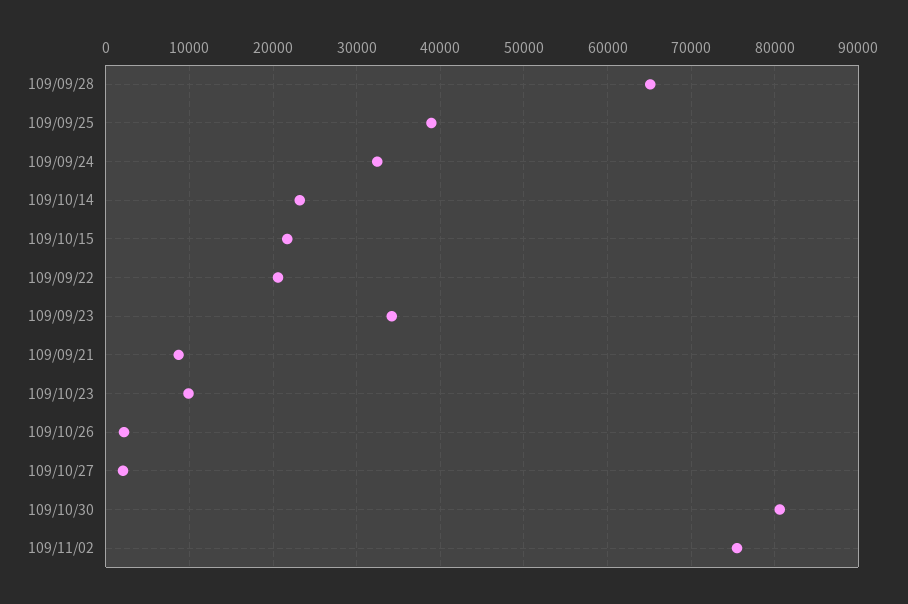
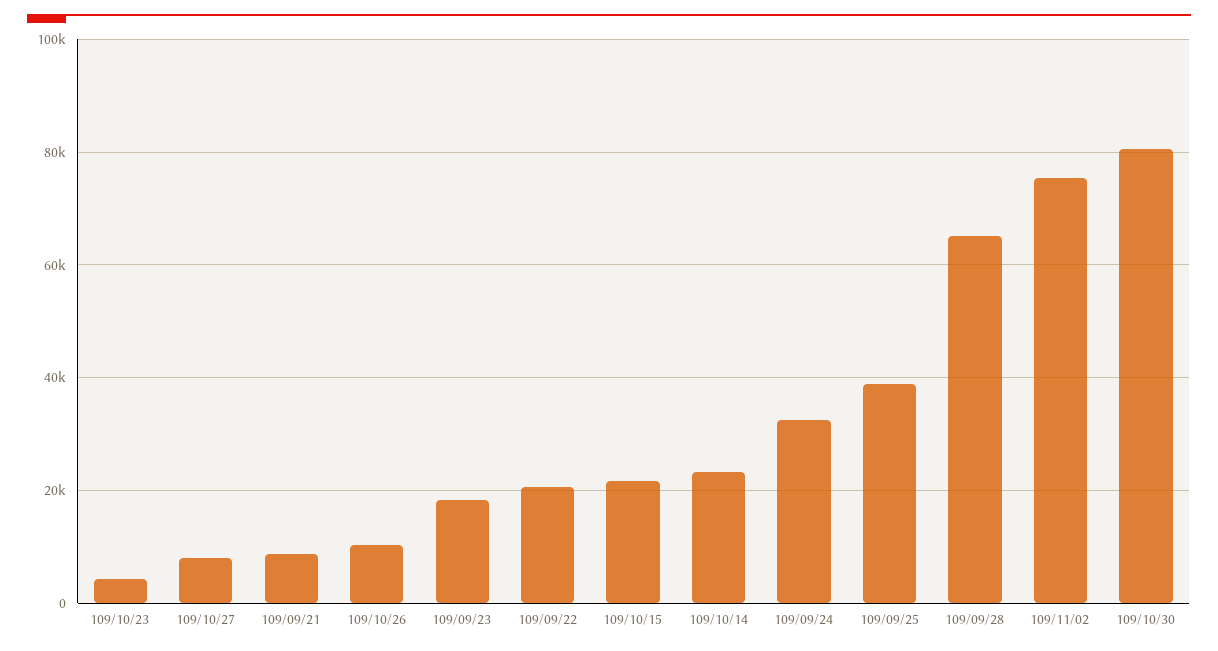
  {
    "109/09/28": 65000,
    "109/09/25": 39000,
    "109/09/24": 32000,
    "109/10/14": 23000,
    "109/10/15": 22000,
    "109/09/22": 21000,
-   "109/09/23": 34000,
+   "109/09/23": 18000,
    "109/09/21": 9000,
-   "109/10/23": 10000,
+   "109/10/23": 4000,
-   "109/10/26": 2000,
+   "109/10/26": 10000,
-   "109/10/27": 2000,
+   "109/10/27": 8000,
    "109/10/30": 81000,
    "109/11/02": 75000
  }

